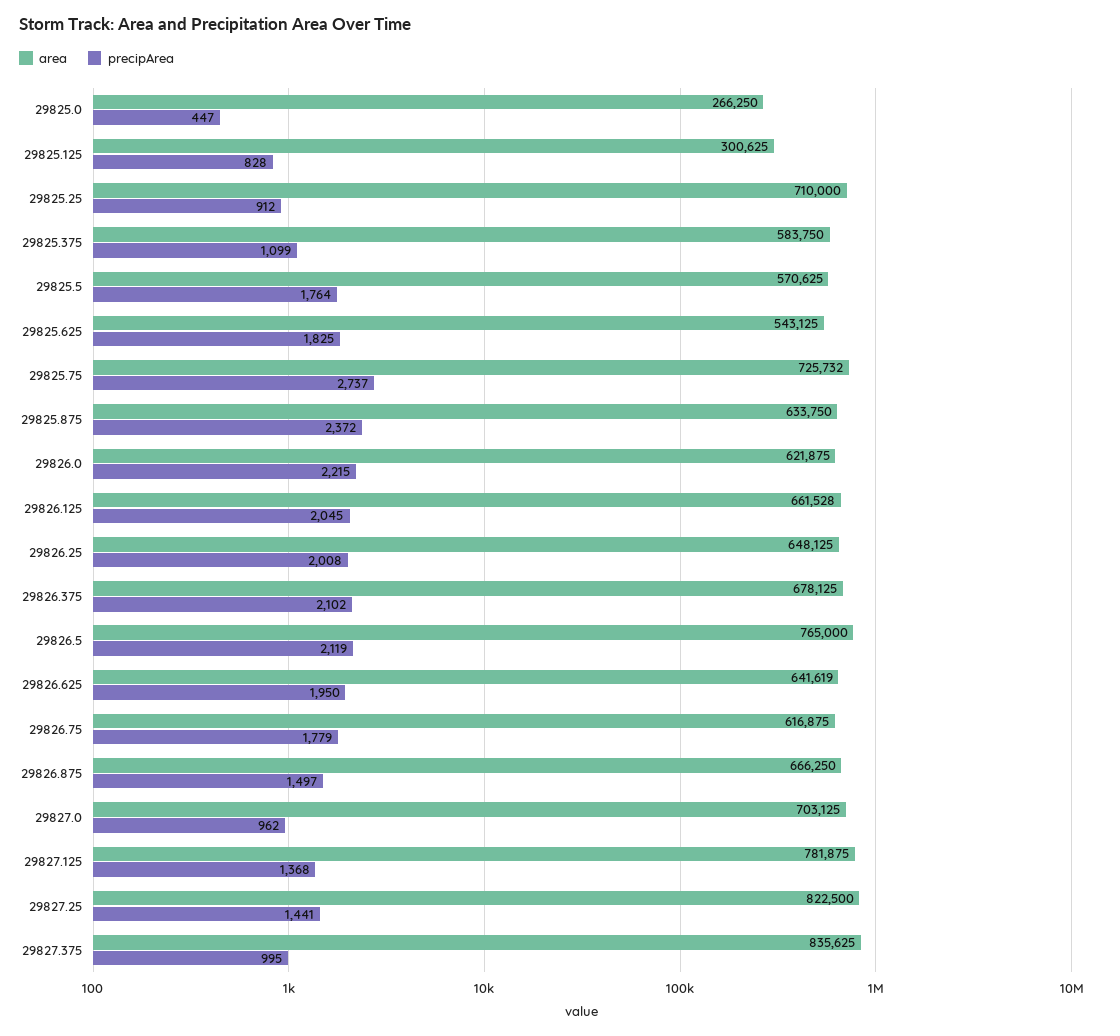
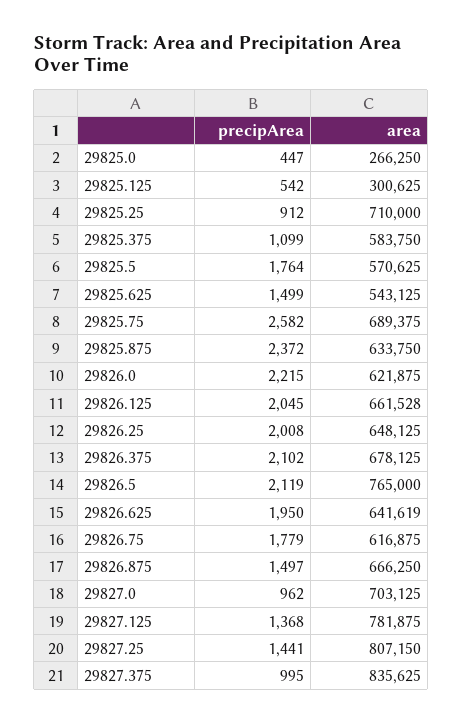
  {
    "area": {
      "29825.0": 266250,
      "29825.125": 300625,
      "29825.25": 710000,
      "29825.375": 583750,
      "29825.5": 570625,
      "29825.625": 543125,
-     "29825.75": 725732,
+     "29825.75": 689375,
      "29825.875": 633750,
      "29826.0": 621875,
      "29826.125": 661528,
      "29826.25": 648125,
      "29826.375": 678125,
      "29826.5": 765000,
      "29826.625": 641619,
      "29826.75": 616875,
      "29826.875": 666250,
      "29827.0": 703125,
      "29827.125": 781875,
-     "29827.25": 822500,
+     "29827.25": 807150,
      "29827.375": 835625
    },
    "precipArea": {
      "29825.0": 447,
-     "29825.125": 828,
+     "29825.125": 542,
      "29825.25": 912,
      "29825.375": 1099,
      "29825.5": 1764,
-     "29825.625": 1825,
+     "29825.625": 1499,
-     "29825.75": 2737,
+     "29825.75": 2582,
      "29825.875": 2372,
      "29826.0": 2215,
      "29826.125": 2045,
      "29826.25": 2008,
      "29826.375": 2102,
      "29826.5": 2119,
      "29826.625": 1950,
      "29826.75": 1779,
      "29826.875": 1497,
      "29827.0": 962,
      "29827.125": 1368,
      "29827.25": 1441,
      "29827.375": 995
    }
  }

